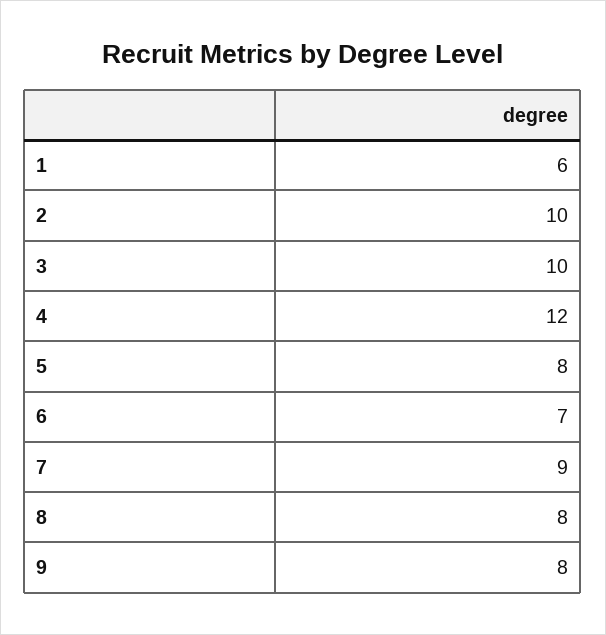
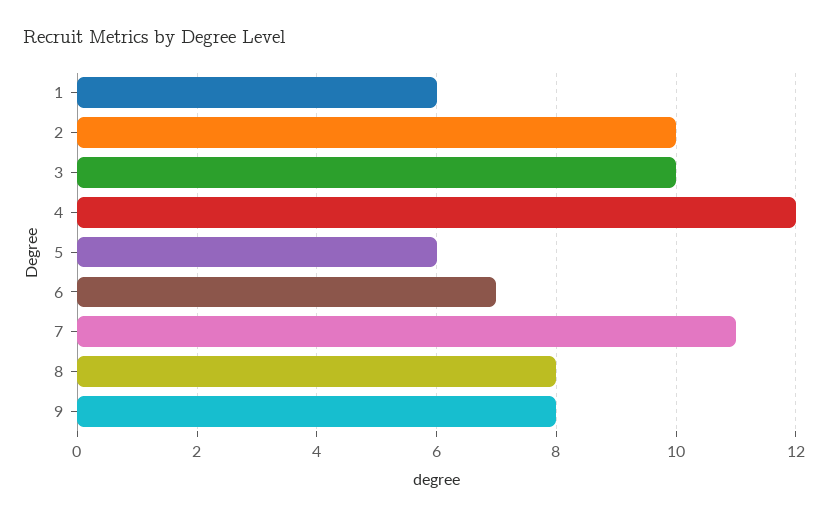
  {
    "1": 6,
    "2": 10,
    "3": 10,
    "4": 12,
-   "5": 8,
+   "5": 6,
    "6": 7,
-   "7": 9,
+   "7": 11,
    "8": 8,
    "9": 8
  }

